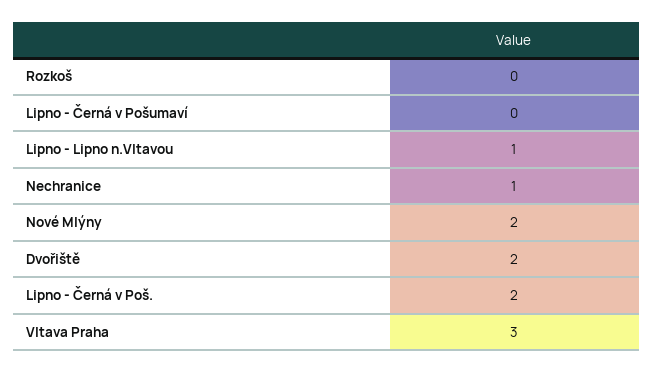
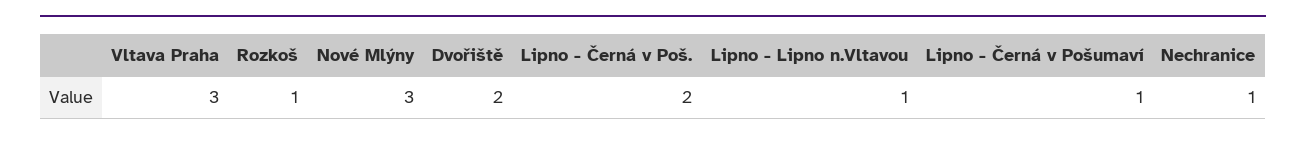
  {
-   "Rozkoš": 0,
+   "Rozkoš": 1,
-   "Lipno - Černá v Pošumaví": 0,
+   "Lipno - Černá v Pošumaví": 1,
    "Lipno - Lipno n.Vltavou": 1,
    "Nechranice": 1,
-   "Nové Mlýny": 2,
+   "Nové Mlýny": 3,
    "Dvořiště": 2,
    "Lipno - Černá v Poš.": 2,
    "Vltava Praha": 3
  }

